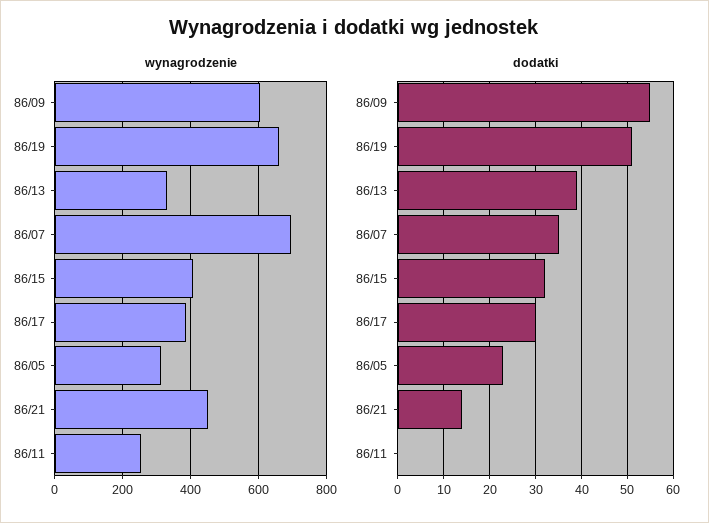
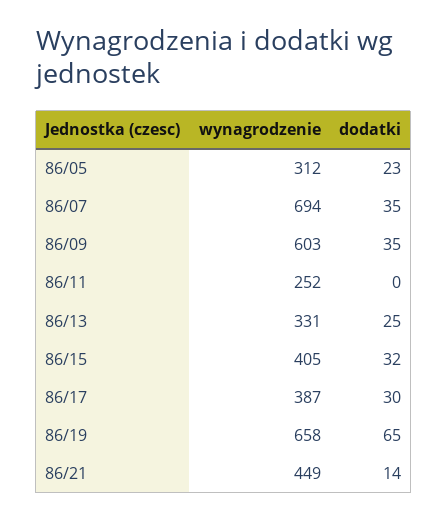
  {
    "wynagrodzenie": {
      "86/09": 603,
      "86/19": 658,
      "86/13": 331,
      "86/07": 694,
      "86/15": 405,
      "86/17": 387,
      "86/05": 312,
      "86/21": 449,
      "86/11": 252
    },
    "dodatki": {
-     "86/09": 55,
+     "86/09": 35,
-     "86/19": 50,
+     "86/19": 65,
-     "86/13": 40,
+     "86/13": 25,
      "86/07": 35,
      "86/15": 32,
      "86/17": 30,
      "86/05": 23,
      "86/21": 14,
      "86/11": 0
    }
  }

